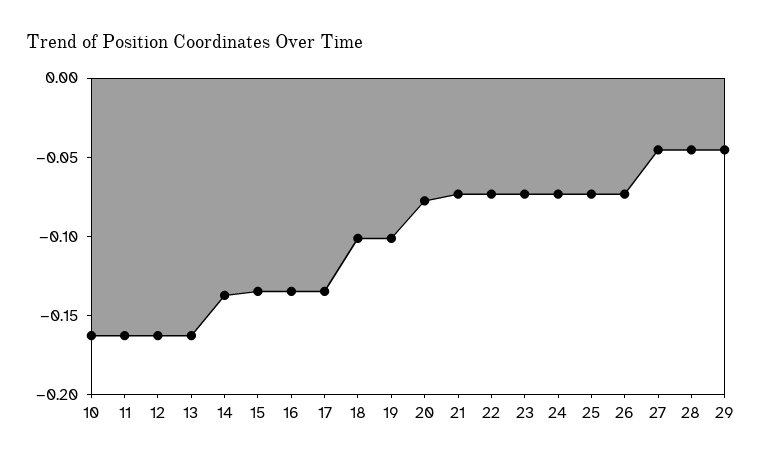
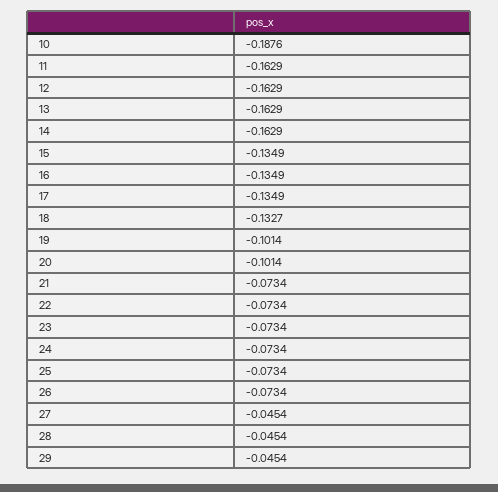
  {
-   "10": -0.16,
+   "10": -0.1876,
    "11": -0.1629,
    "12": -0.1629,
    "13": -0.1629,
-   "14": -0.14,
+   "14": -0.1629,
    "15": -0.1349,
    "16": -0.1349,
    "17": -0.1349,
-   "18": -0.1,
+   "18": -0.1327,
    "19": -0.1014,
-   "20": -0.08,
+   "20": -0.1014,
    "21": -0.0734,
    "22": -0.0734,
    "23": -0.0734,
    "24": -0.0734,
    "25": -0.0734,
    "26": -0.0734,
    "27": -0.0454,
    "28": -0.0454,
    "29": -0.0454
  }

